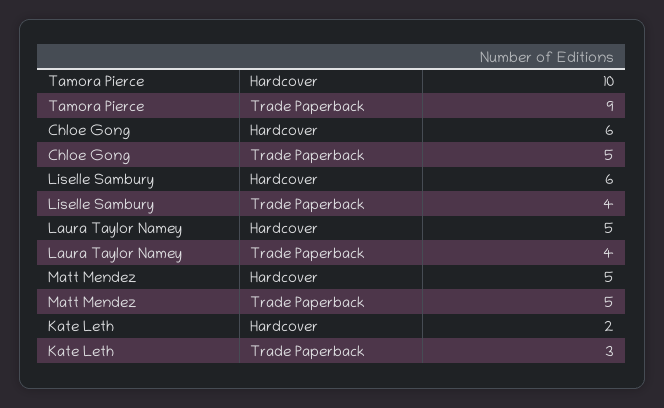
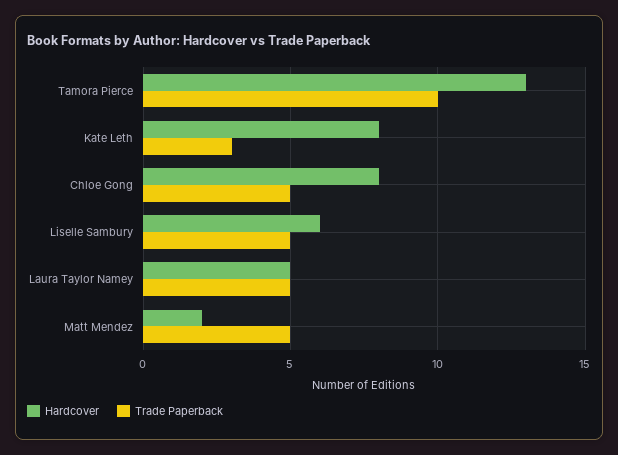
  {
    "Hardcover": {
-     "Tamora Pierce": 10,
+     "Tamora Pierce": 13,
-     "Chloe Gong": 6,
+     "Chloe Gong": 8,
      "Liselle Sambury": 6,
      "Laura Taylor Namey": 5,
-     "Matt Mendez": 5,
+     "Matt Mendez": 2,
-     "Kate Leth": 2
+     "Kate Leth": 8
    },
    "Trade Paperback": {
-     "Tamora Pierce": 9,
+     "Tamora Pierce": 10,
      "Chloe Gong": 5,
-     "Liselle Sambury": 4,
+     "Liselle Sambury": 5,
-     "Laura Taylor Namey": 4,
+     "Laura Taylor Namey": 5,
      "Matt Mendez": 5,
      "Kate Leth": 3
    }
  }

